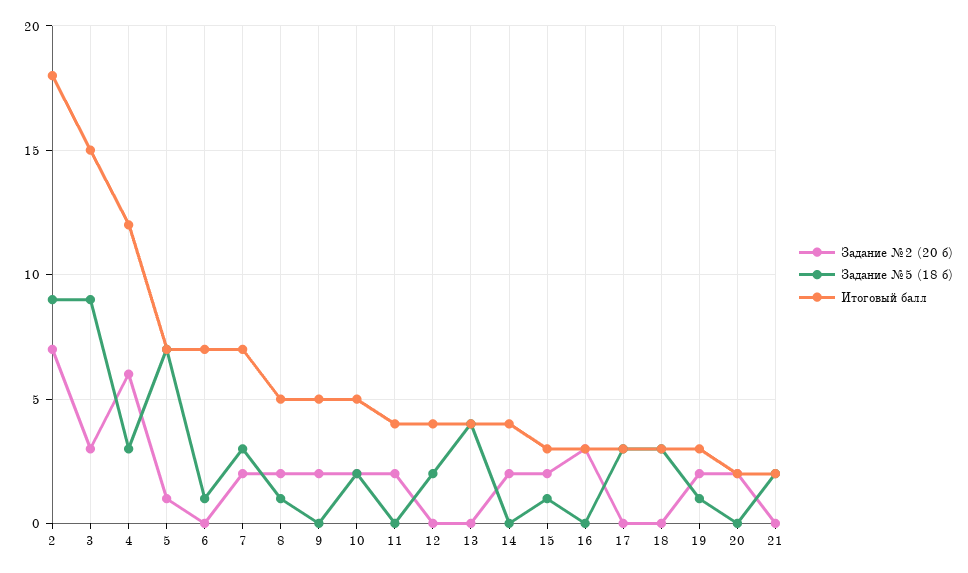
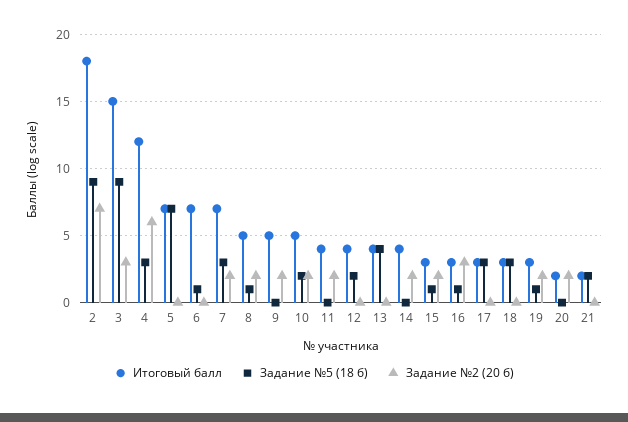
  {
    "Задание №2 (20 б)": {
      "2": 7,
      "3": 3,
      "4": 6,
-     "5": 1,
+     "5": 0,
      "6": 0,
      "7": 2,
      "8": 2,
      "9": 2,
      "10": 2,
      "11": 2,
      "12": 0,
      "13": 0,
      "14": 2,
      "15": 2,
      "16": 3,
      "17": 0,
      "18": 0,
      "19": 2,
      "20": 2,
      "21": 0
    },
    "Задание №5 (18 б)": {
      "2": 9,
      "3": 9,
      "4": 3,
      "5": 7,
      "6": 1,
      "7": 3,
      "8": 1,
      "9": 0,
      "10": 2,
      "11": 0,
      "12": 2,
      "13": 4,
      "14": 0,
      "15": 1,
-     "16": 0,
+     "16": 1,
      "17": 3,
      "18": 3,
      "19": 1,
      "20": 0,
      "21": 2
    },
    "Итоговый балл": {
      "2": 18,
      "3": 15,
      "4": 12,
      "5": 7,
      "6": 7,
      "7": 7,
      "8": 5,
      "9": 5,
      "10": 5,
      "11": 4,
      "12": 4,
      "13": 4,
      "14": 4,
      "15": 3,
      "16": 3,
      "17": 3,
      "18": 3,
      "19": 3,
      "20": 2,
      "21": 2
    }
  }

